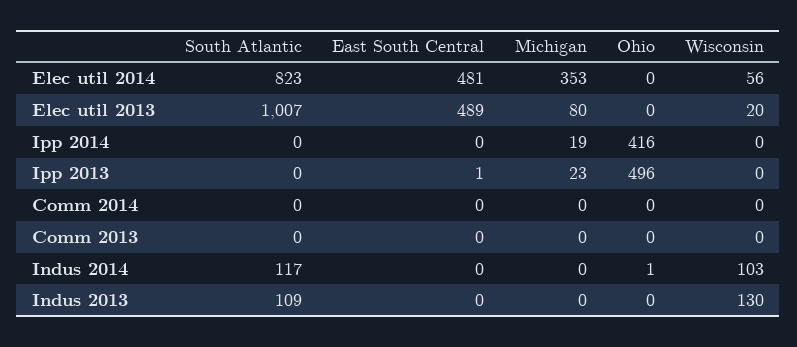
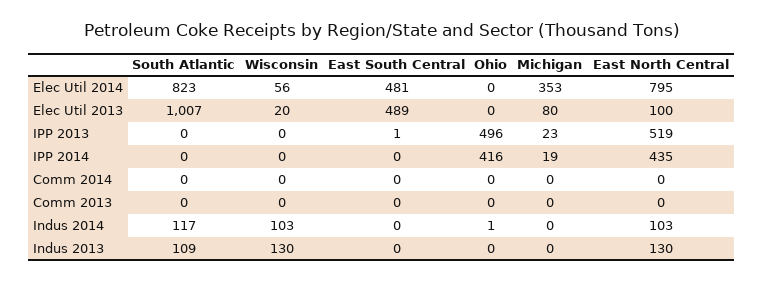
  {
    "South Atlantic": {
      "Elec util 2014": 823,
      "Elec util 2013": 1007,
      "Ipp 2014": 0,
      "Ipp 2013": 0,
      "Comm 2014": 0,
      "Comm 2013": 0,
      "Indus 2014": 117,
      "Indus 2013": 109
    },
    "East South Central": {
      "Elec util 2014": 481,
      "Elec util 2013": 489,
      "Ipp 2014": 0,
      "Ipp 2013": 1,
      "Comm 2014": 0,
      "Comm 2013": 0,
      "Indus 2014": 0,
      "Indus 2013": 0
    },
    "Michigan": {
      "Elec util 2014": 353,
      "Elec util 2013": 80,
      "Ipp 2014": 19,
      "Ipp 2013": 23,
      "Comm 2014": 0,
      "Comm 2013": 0,
      "Indus 2014": 0,
      "Indus 2013": 0
    },
    "Ohio": {
      "Elec util 2014": 0,
      "Elec util 2013": 0,
      "Ipp 2014": 416,
      "Ipp 2013": 496,
      "Comm 2014": 0,
      "Comm 2013": 0,
      "Indus 2014": 1,
      "Indus 2013": 0
    },
    "Wisconsin": {
      "Elec util 2014": 56,
      "Elec util 2013": 20,
      "Ipp 2014": 0,
      "Ipp 2013": 0,
      "Comm 2014": 0,
      "Comm 2013": 0,
      "Indus 2014": 103,
      "Indus 2013": 130
-   }
+   },
+   "East North Central": {
+     "Elec util 2014": 795,
+     "Elec util 2013": 100,
+     "Ipp 2013": 519,
+     "Ipp 2014": 435,
+     "Comm 2014": 0,
+     "Comm 2013": 0,
+     "Indus 2014": 103,
+     "Indus 2013": 130
+   }
  }

